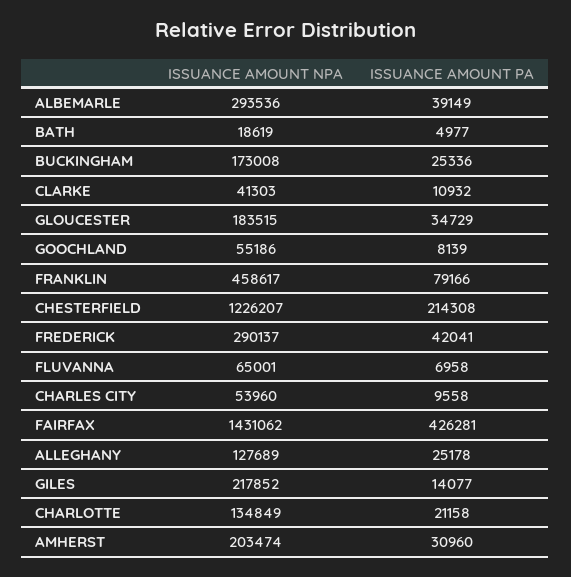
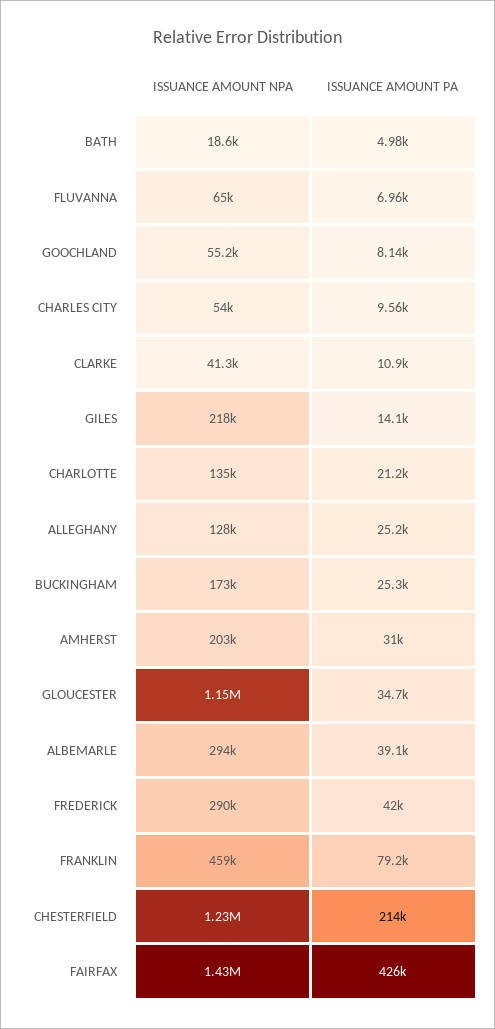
  {
    "ISSUANCE AMOUNT NPA": {
      "ALBEMARLE": 293536,
      "BATH": 18619,
      "BUCKINGHAM": 173008,
      "CLARKE": 41303,
-     "GLOUCESTER": 183515,
+     "GLOUCESTER": 1150000,
      "GOOCHLAND": 55186,
      "FRANKLIN": 458617,
      "CHESTERFIELD": 1226207,
      "FREDERICK": 290137,
      "FLUVANNA": 65001,
      "CHARLES CITY": 53960,
      "FAIRFAX": 1431062,
      "ALLEGHANY": 127689,
      "GILES": 217852,
      "CHARLOTTE": 134849,
      "AMHERST": 203474
    },
    "ISSUANCE AMOUNT PA": {
      "ALBEMARLE": 39149,
      "BATH": 4977,
      "BUCKINGHAM": 25336,
      "CLARKE": 10932,
      "GLOUCESTER": 34729,
      "GOOCHLAND": 8139,
      "FRANKLIN": 79166,
      "CHESTERFIELD": 214308,
      "FREDERICK": 42041,
      "FLUVANNA": 6958,
      "CHARLES CITY": 9558,
      "FAIRFAX": 426281,
      "ALLEGHANY": 25178,
      "GILES": 14077,
      "CHARLOTTE": 21158,
      "AMHERST": 30960
    }
  }

